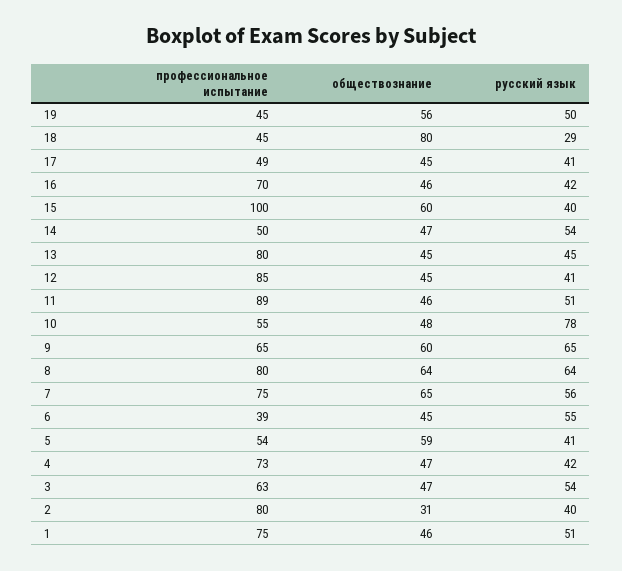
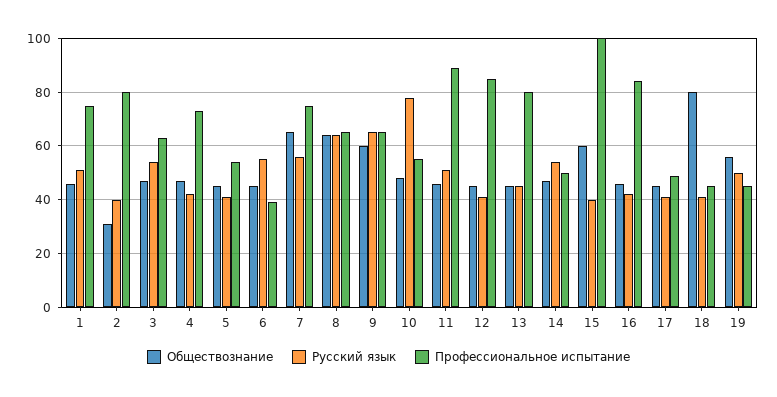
  {
    "профессиональное испытание": {
      "19": 45,
      "18": 45,
      "17": 49,
-     "16": 70,
+     "16": 85,
      "15": 100,
      "14": 50,
      "13": 80,
      "12": 85,
      "11": 89,
      "10": 55,
      "9": 65,
-     "8": 80,
+     "8": 65,
      "7": 75,
      "6": 39,
      "5": 54,
      "4": 73,
      "3": 63,
      "2": 80,
      "1": 75
    },
    "обществознание": {
      "19": 56,
      "18": 80,
      "17": 45,
      "16": 46,
      "15": 60,
      "14": 47,
      "13": 45,
      "12": 45,
      "11": 46,
      "10": 48,
      "9": 60,
      "8": 64,
      "7": 65,
      "6": 45,
-     "5": 59,
+     "5": 45,
      "4": 47,
      "3": 47,
      "2": 31,
      "1": 46
    },
    "русский язык": {
      "19": 50,
-     "18": 29,
+     "18": 40,
      "17": 41,
      "16": 42,
      "15": 40,
      "14": 54,
      "13": 45,
      "12": 41,
      "11": 51,
      "10": 78,
      "9": 65,
      "8": 64,
      "7": 56,
      "6": 55,
      "5": 41,
      "4": 42,
      "3": 54,
      "2": 40,
      "1": 51
    }
  }

